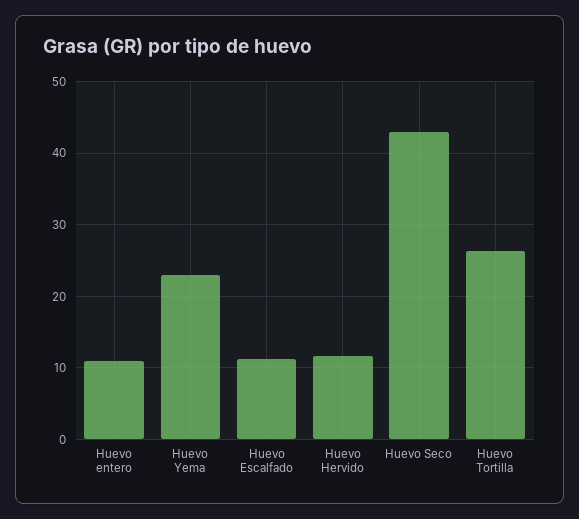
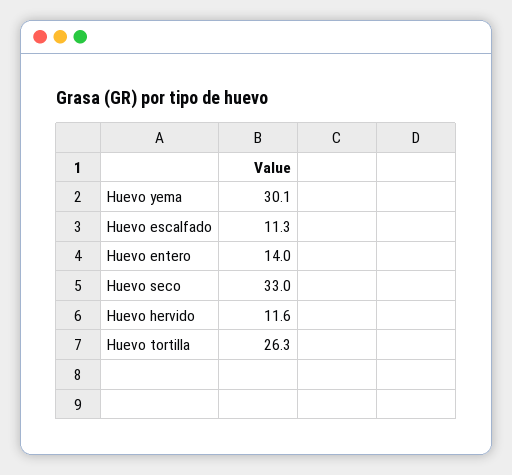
  {
-   "Huevo entero": 11,
+   "Huevo entero": 14,
-   "Huevo Yema": 23,
+   "Huevo Yema": 30.1,
    "Huevo Escalfado": 11.3,
    "Huevo Hervido": 11.6,
-   "Huevo Seco": 43,
+   "Huevo Seco": 33,
    "Huevo Tortilla": 26.3
  }

